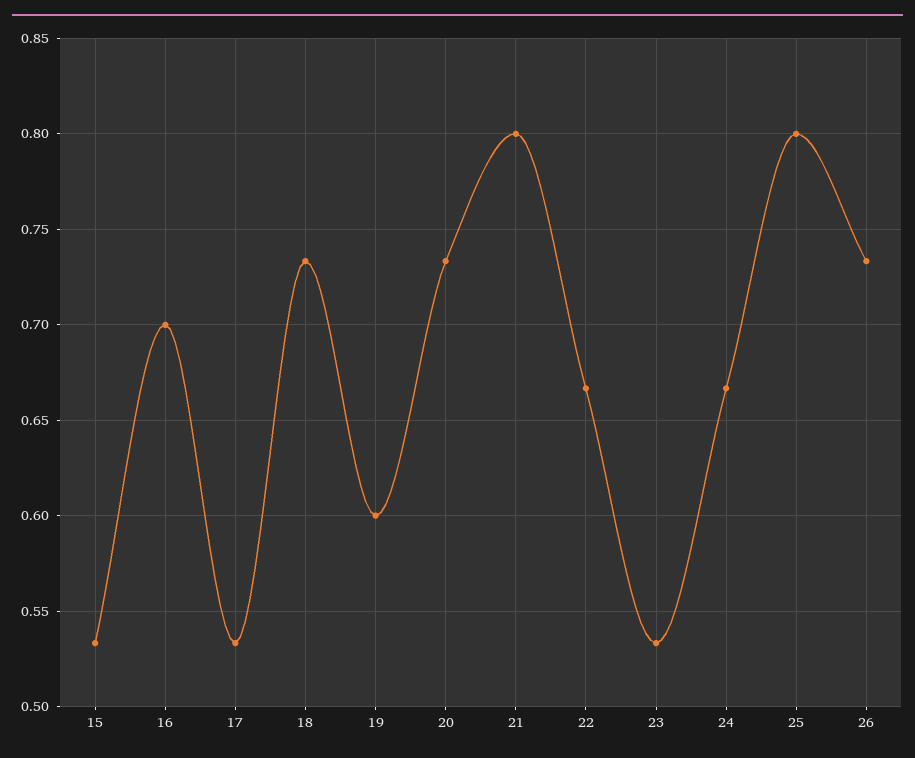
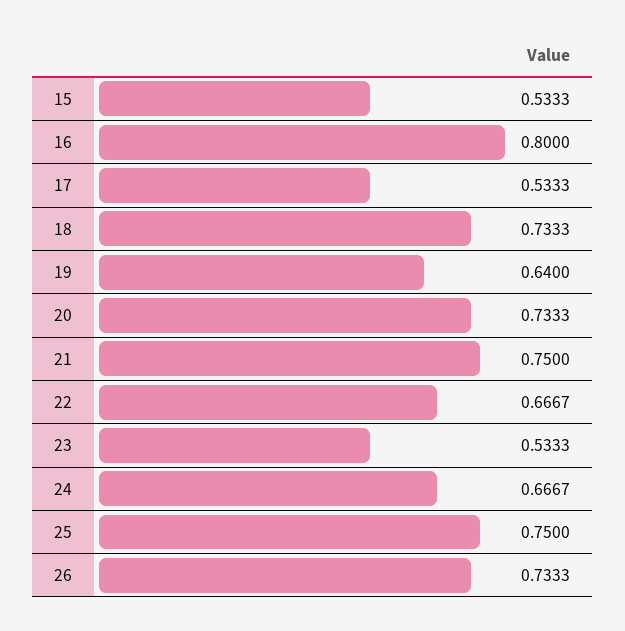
  {
    "15": 0.5333,
-   "16": 0.7,
+   "16": 0.8,
    "17": 0.5333,
    "18": 0.7333,
-   "19": 0.6,
+   "19": 0.64,
    "20": 0.7333,
-   "21": 0.8,
+   "21": 0.75,
    "22": 0.6667,
    "23": 0.5333,
    "24": 0.6667,
-   "25": 0.8,
+   "25": 0.75,
    "26": 0.7333
  }

